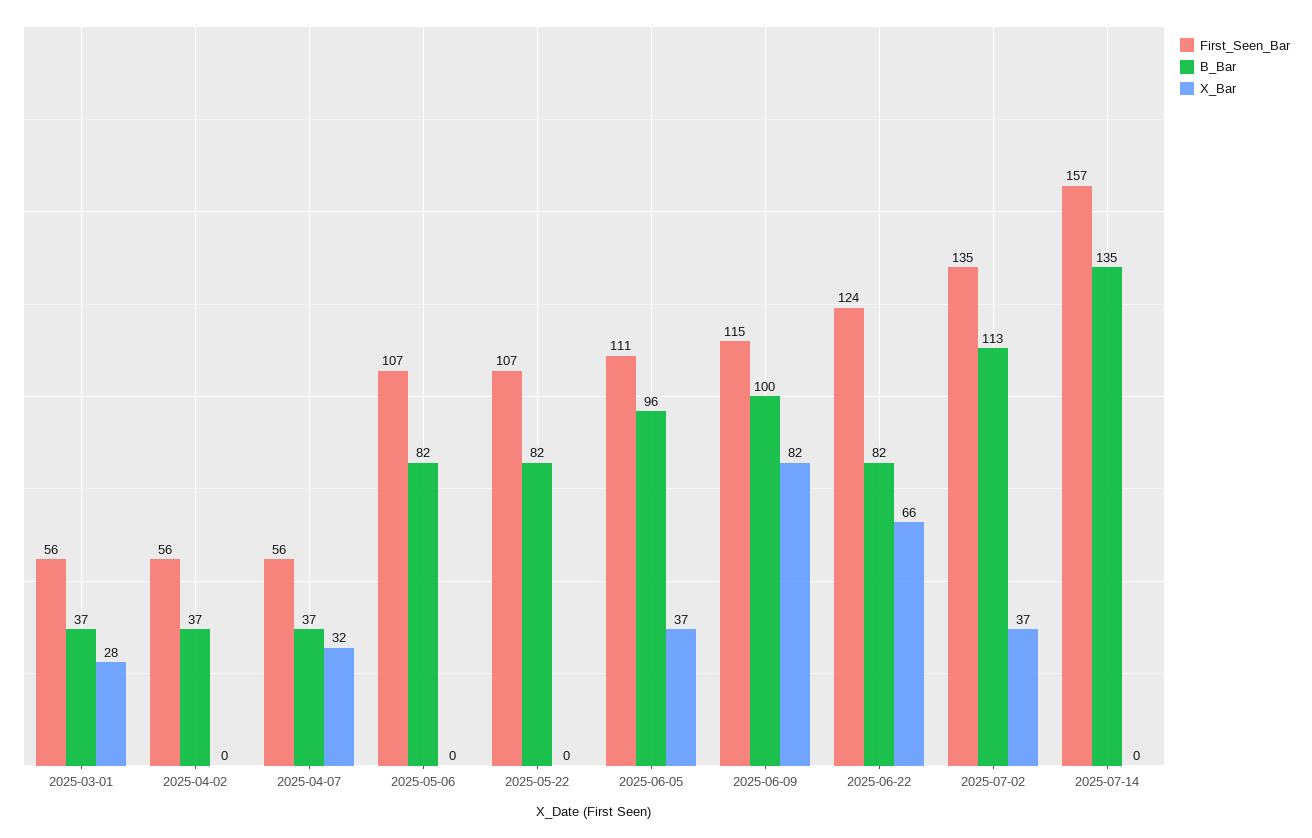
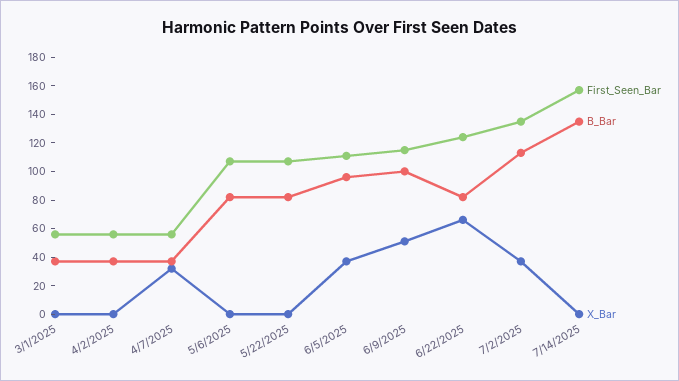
  {
    "First_Seen_Bar": {
      "2025-03-01": 56,
      "2025-04-02": 56,
      "2025-04-07": 56,
      "2025-05-06": 107,
      "2025-05-22": 107,
      "2025-06-05": 111,
      "2025-06-09": 115,
      "2025-06-22": 124,
      "2025-07-02": 135,
      "2025-07-14": 157
    },
    "B_Bar": {
      "2025-03-01": 37,
      "2025-04-02": 37,
      "2025-04-07": 37,
      "2025-05-06": 82,
      "2025-05-22": 82,
      "2025-06-05": 96,
      "2025-06-09": 100,
      "2025-06-22": 82,
      "2025-07-02": 113,
      "2025-07-14": 135
    },
    "X_Bar": {
-     "2025-03-01": 28,
+     "2025-03-01": 0,
      "2025-04-02": 0,
      "2025-04-07": 32,
      "2025-05-06": 0,
      "2025-05-22": 0,
      "2025-06-05": 37,
-     "2025-06-09": 82,
+     "2025-06-09": 50,
      "2025-06-22": 66,
      "2025-07-02": 37,
      "2025-07-14": 0
    }
  }

